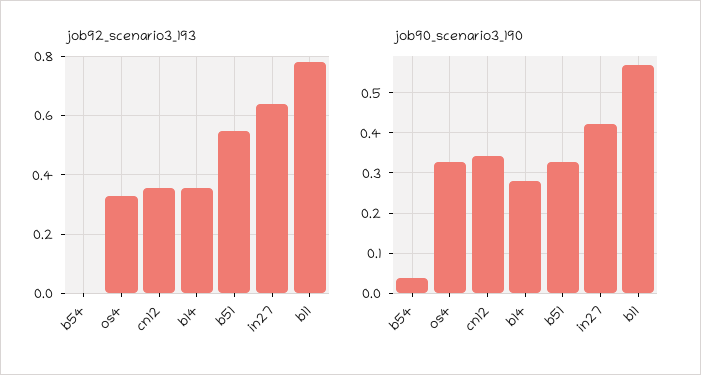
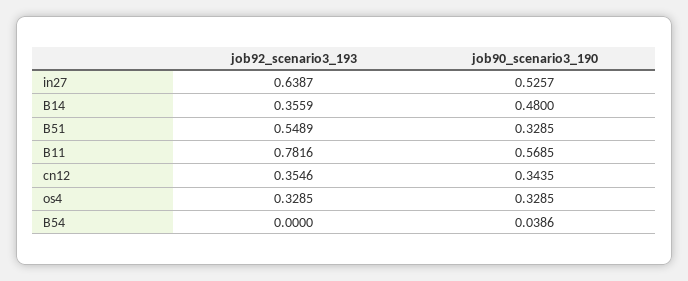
  {
    "job92_scenario3_193": {
      "b54": 0,
      "os4": 0.3285,
      "cn12": 0.3546,
      "b14": 0.3559,
      "b51": 0.5489,
      "in27": 0.6387,
      "b11": 0.7816
    },
    "job90_scenario3_190": {
      "b54": 0.0386,
      "os4": 0.3285,
      "cn12": 0.3435,
-     "b14": 0.28,
+     "b14": 0.48,
      "b51": 0.3285,
-     "in27": 0.42,
+     "in27": 0.5257,
      "b11": 0.5685
    }
  }

